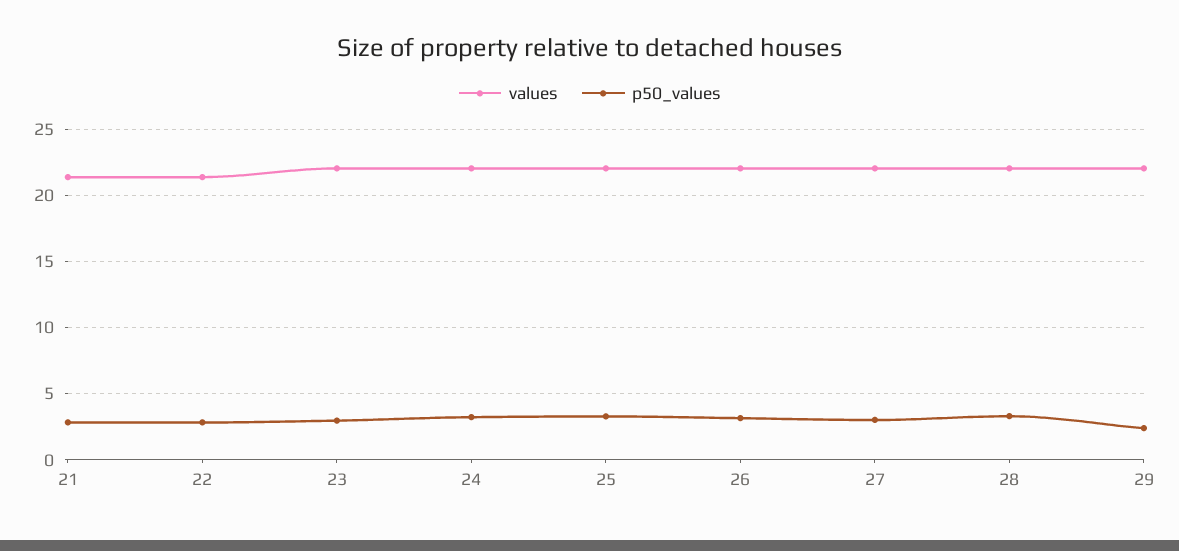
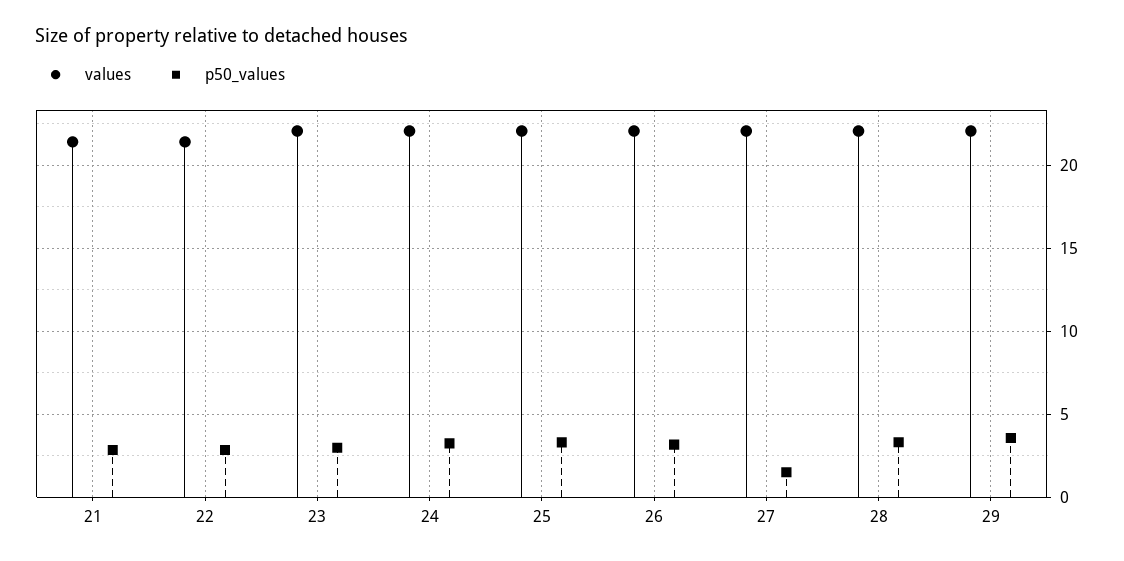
  {
    "values": {
      "21": 21.5,
      "22": 21.5,
      "23": 22,
      "24": 22,
      "25": 22,
      "26": 22,
      "27": 22,
      "28": 22,
      "29": 22
    },
    "p50_values": {
      "21": 3,
      "22": 3,
      "23": 3,
      "24": 3,
      "25": 3.5,
      "26": 3,
-     "27": 3,
+     "27": 1.5,
      "28": 3.5,
-     "29": 2.5
+     "29": 3.5
    }
  }

